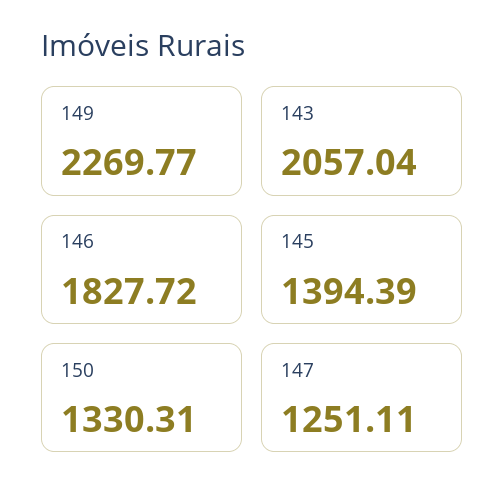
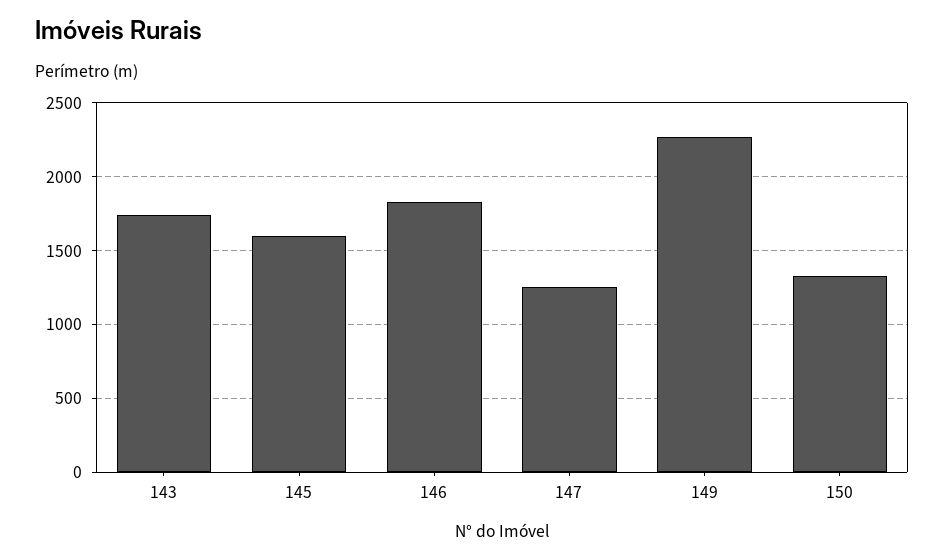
  {
    "149": 2269.77,
-   "143": 2057.04,
+   "143": 1750,
    "146": 1827.72,
-   "145": 1394.39,
+   "145": 1600,
    "150": 1330.31,
    "147": 1251.11
  }

